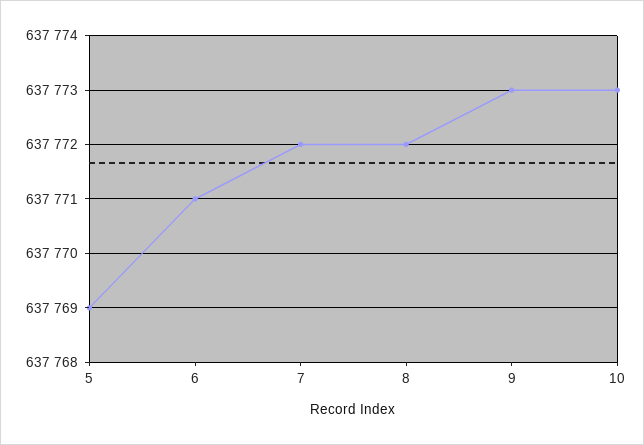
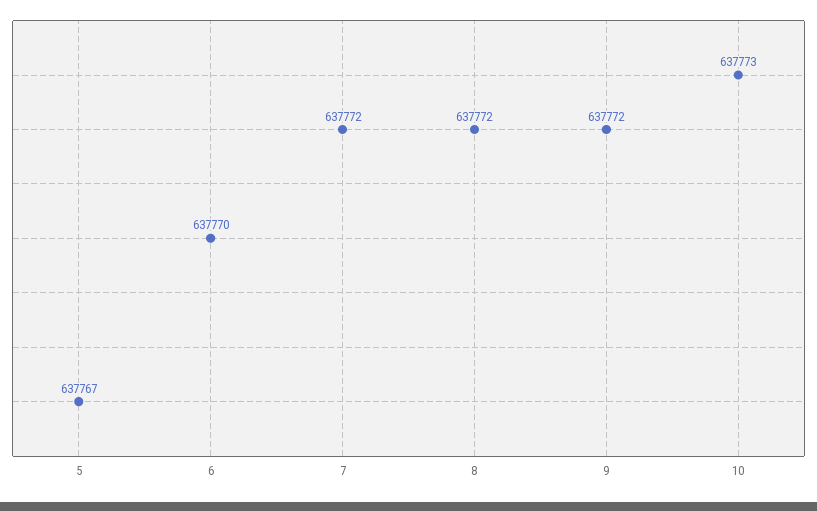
  {
-   "5": 637769,
+   "5": 637767,
-   "6": 637771,
+   "6": 637770,
    "7": 637772,
    "8": 637772,
-   "9": 637773,
+   "9": 637772,
    "10": 637773
  }

